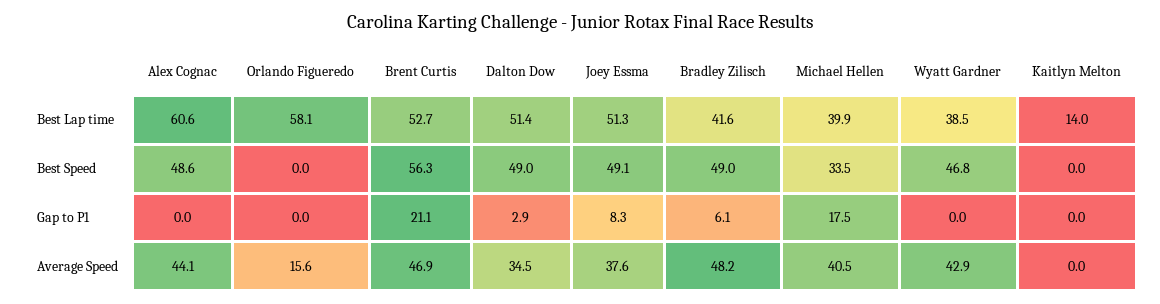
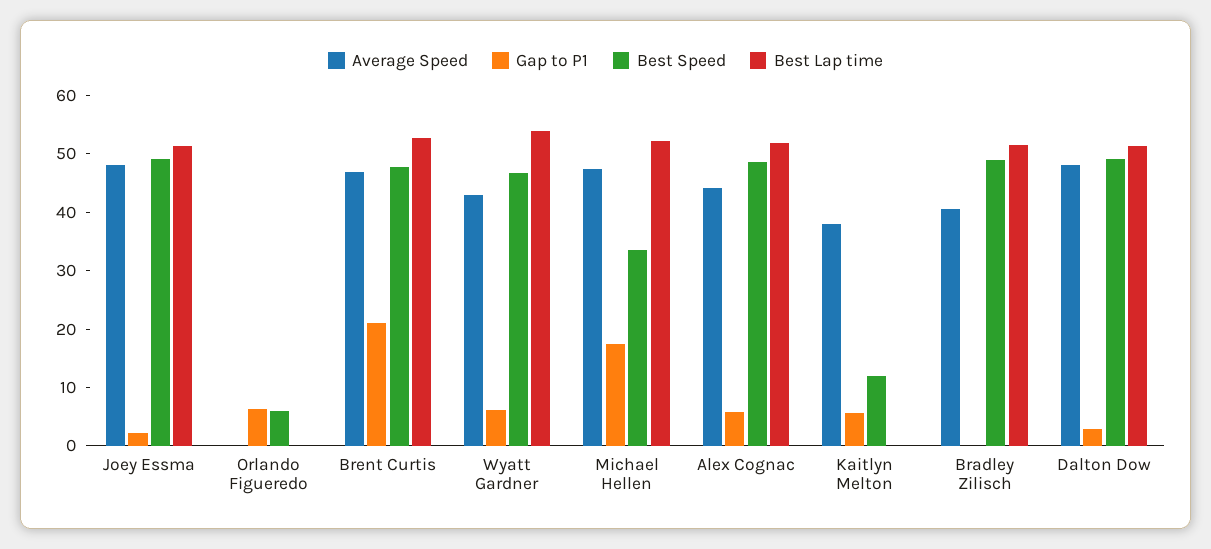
  {
    "Best Lap time": {
-     "Alex Cognac": 60.6,
+     "Alex Cognac": 52,
-     "Orlando Figueredo": 58.1,
+     "Orlando Figueredo": 0,
      "Brent Curtis": 52.7,
      "Dalton Dow": 51.4,
      "Joey Essma": 51.3,
-     "Bradley Zilisch": 41.6,
+     "Bradley Zilisch": 52,
-     "Michael Hellen": 39.9,
+     "Michael Hellen": 52,
-     "Wyatt Gardner": 38.5,
+     "Wyatt Gardner": 54,
-     "Kaitlyn Melton": 14
+     "Kaitlyn Melton": 0
    },
    "Best Speed": {
      "Alex Cognac": 48.6,
-     "Orlando Figueredo": 0,
+     "Orlando Figueredo": 6,
-     "Brent Curtis": 56.3,
+     "Brent Curtis": 48,
      "Dalton Dow": 49,
      "Joey Essma": 49.1,
      "Bradley Zilisch": 49,
      "Michael Hellen": 33.5,
      "Wyatt Gardner": 46.8,
-     "Kaitlyn Melton": 0
+     "Kaitlyn Melton": 12
    },
    "Gap to P1": {
-     "Alex Cognac": 0,
+     "Alex Cognac": 6,
-     "Orlando Figueredo": 0,
+     "Orlando Figueredo": 6,
      "Brent Curtis": 21.1,
      "Dalton Dow": 2.9,
-     "Joey Essma": 8.3,
+     "Joey Essma": 2,
-     "Bradley Zilisch": 6.1,
+     "Bradley Zilisch": 0,
      "Michael Hellen": 17.5,
-     "Wyatt Gardner": 0,
+     "Wyatt Gardner": 6,
-     "Kaitlyn Melton": 0
+     "Kaitlyn Melton": 6
    },
    "Average Speed": {
      "Alex Cognac": 44.1,
-     "Orlando Figueredo": 15.6,
+     "Orlando Figueredo": 0,
      "Brent Curtis": 46.9,
-     "Dalton Dow": 34.5,
+     "Dalton Dow": 48,
-     "Joey Essma": 37.6,
+     "Joey Essma": 48,
-     "Bradley Zilisch": 48.2,
+     "Bradley Zilisch": 40,
-     "Michael Hellen": 40.5,
+     "Michael Hellen": 48,
      "Wyatt Gardner": 42.9,
-     "Kaitlyn Melton": 0
+     "Kaitlyn Melton": 38
    }
  }

